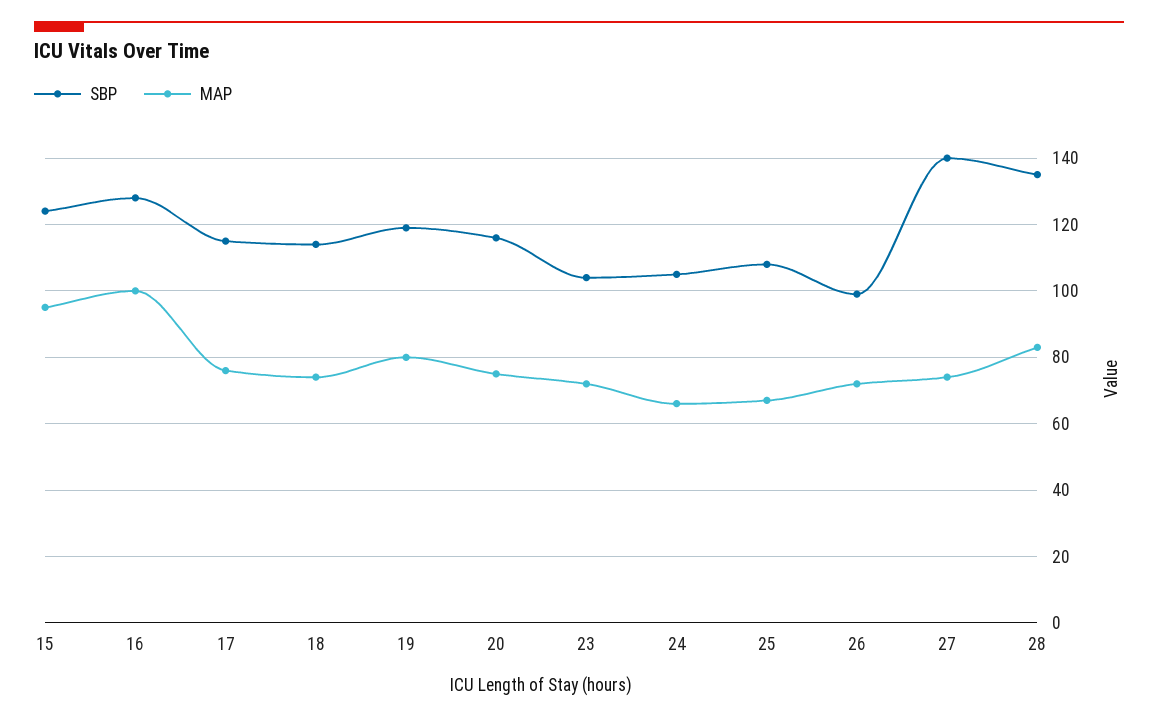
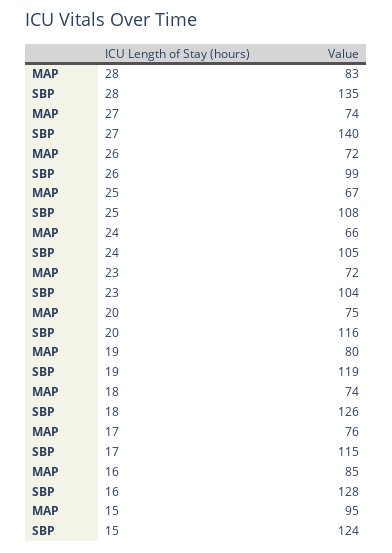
  {
    "SBP": {
      "15": 124,
      "16": 128,
      "17": 115,
-     "18": 115,
+     "18": 126,
      "19": 119,
      "20": 116,
      "23": 104,
      "24": 105,
      "25": 108,
      "26": 99,
      "27": 140,
      "28": 135
    },
    "MAP": {
      "15": 95,
-     "16": 100,
+     "16": 85,
      "17": 76,
      "18": 74,
      "19": 80,
      "20": 75,
      "23": 72,
      "24": 66,
      "25": 67,
      "26": 72,
      "27": 74,
      "28": 83
    }
  }

